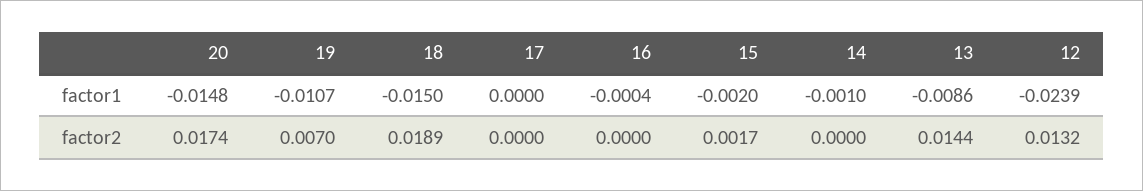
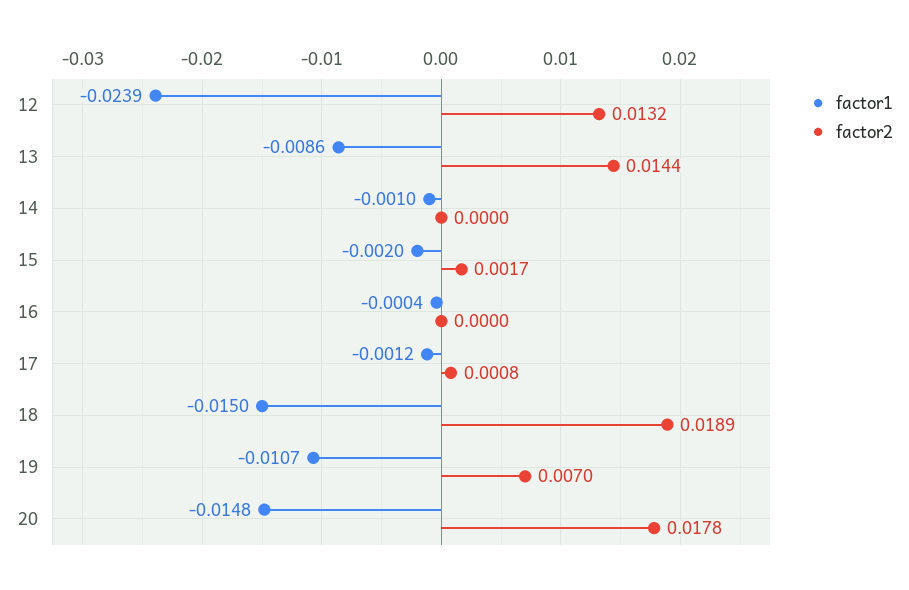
  {
    "factor1": {
      "20": -0.0148,
      "19": -0.0107,
      "18": -0.015,
-     "17": 0,
+     "17": -0.0012,
      "16": -0.0004,
      "15": -0.002,
      "14": -0.001,
      "13": -0.0086,
      "12": -0.0239
    },
    "factor2": {
-     "20": 0.0174,
+     "20": 0.0178,
      "19": 0.007,
      "18": 0.0189,
-     "17": 0,
+     "17": 0.0008,
      "16": 0,
      "15": 0.0017,
      "14": 0,
      "13": 0.0144,
      "12": 0.0132
    }
  }

